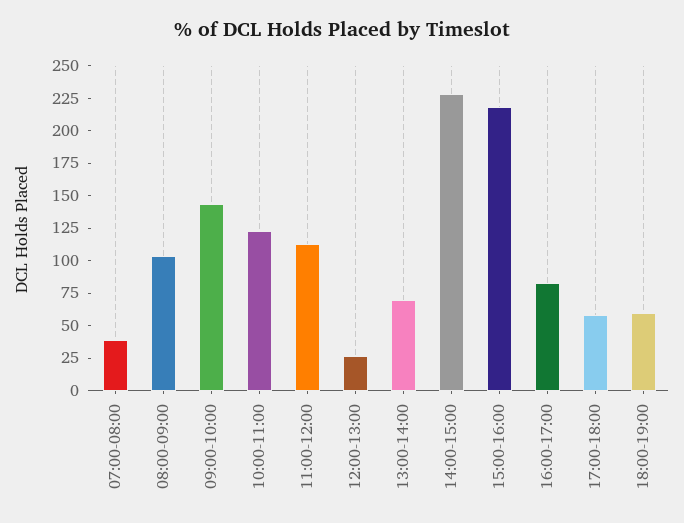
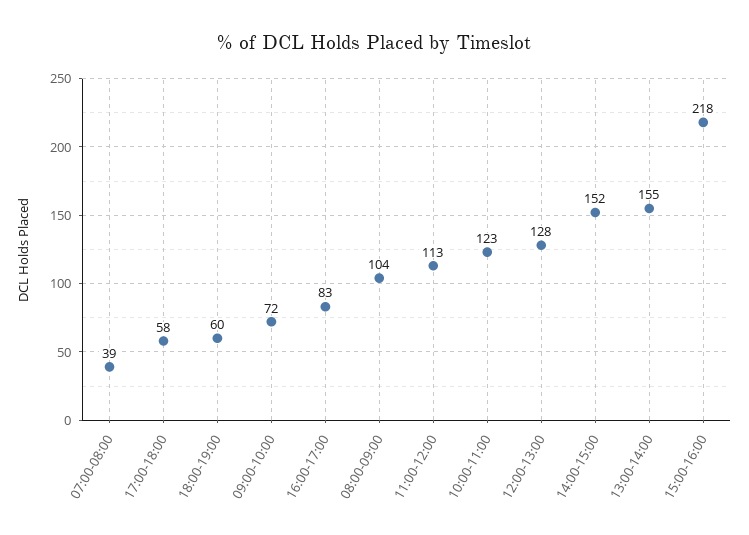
  {
    "07:00-08:00": 39,
    "08:00-09:00": 104,
-   "09:00-10:00": 150,
+   "09:00-10:00": 72,
    "10:00-11:00": 123,
    "11:00-12:00": 113,
-   "12:00-13:00": 25,
+   "12:00-13:00": 128,
-   "13:00-14:00": 75,
+   "13:00-14:00": 155,
-   "14:00-15:00": 225,
+   "14:00-15:00": 152,
    "15:00-16:00": 218,
    "16:00-17:00": 83,
    "17:00-18:00": 58,
    "18:00-19:00": 60
  }

